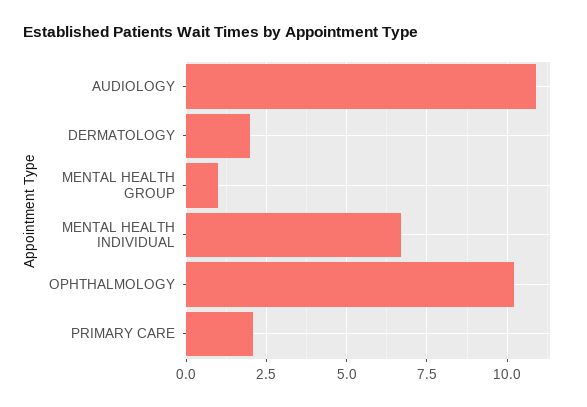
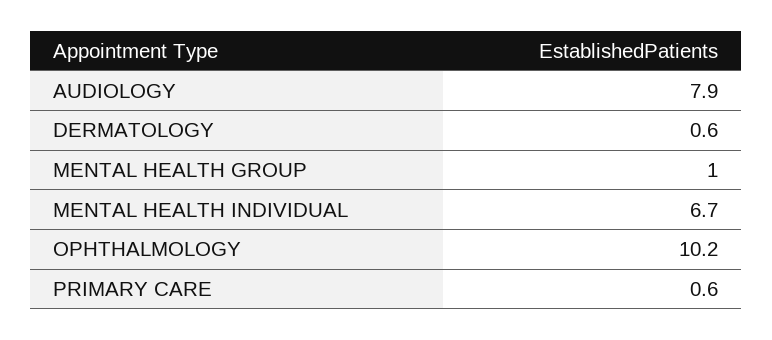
  {
-   "AUDIOLOGY": 11,
+   "AUDIOLOGY": 7.9,
-   "DERMATOLOGY": 2,
+   "DERMATOLOGY": 0.6,
    "MENTAL HEALTH GROUP": 1,
    "MENTAL HEALTH INDIVIDUAL": 6.7,
    "OPHTHALMOLOGY": 10.2,
-   "PRIMARY CARE": 2
+   "PRIMARY CARE": 0.6
  }

